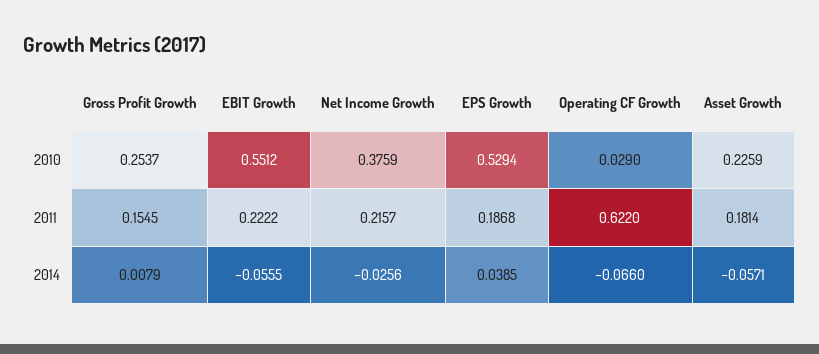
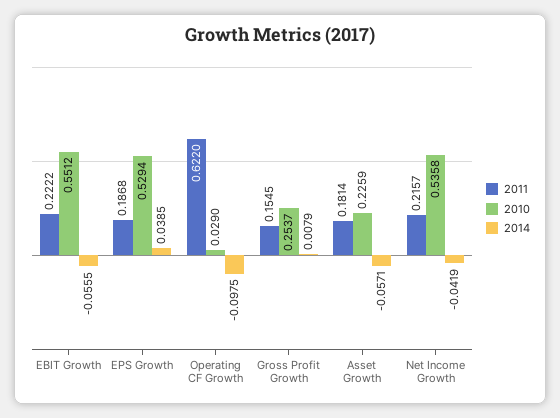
  {
    "2010": {
      "Gross Profit Growth": 0.2537,
      "EBIT Growth": 0.5512,
-     "Net Income Growth": 0.3759,
+     "Net Income Growth": 0.5358,
      "EPS Growth": 0.5294,
      "Operating CF Growth": 0.029,
      "Asset Growth": 0.2259
    },
    "2011": {
      "Gross Profit Growth": 0.1545,
      "EBIT Growth": 0.2222,
      "Net Income Growth": 0.2157,
      "EPS Growth": 0.1868,
      "Operating CF Growth": 0.622,
      "Asset Growth": 0.1814
    },
    "2014": {
      "Gross Profit Growth": 0.0079,
      "EBIT Growth": -0.0555,
-     "Net Income Growth": -0.0256,
+     "Net Income Growth": -0.0419,
      "EPS Growth": 0.0385,
-     "Operating CF Growth": -0.066,
+     "Operating CF Growth": -0.0975,
      "Asset Growth": -0.0571
    }
  }

